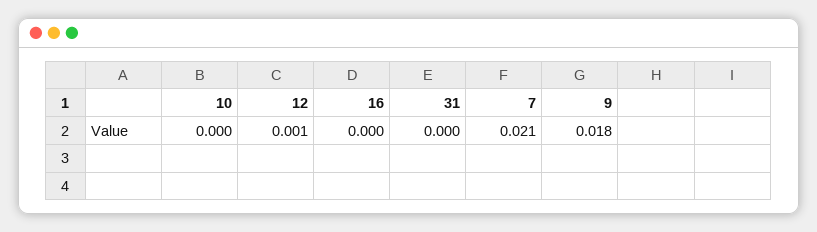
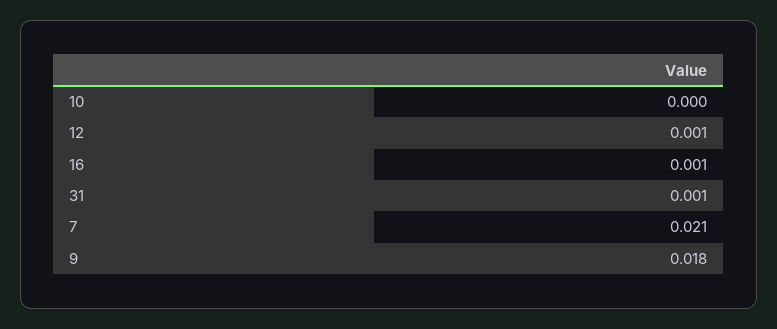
  {
    "10": 0,
    "12": 0.001,
-   "16": 0,
+   "16": 0.001,
-   "31": 0,
+   "31": 0.001,
    "7": 0.021,
    "9": 0.018
  }

